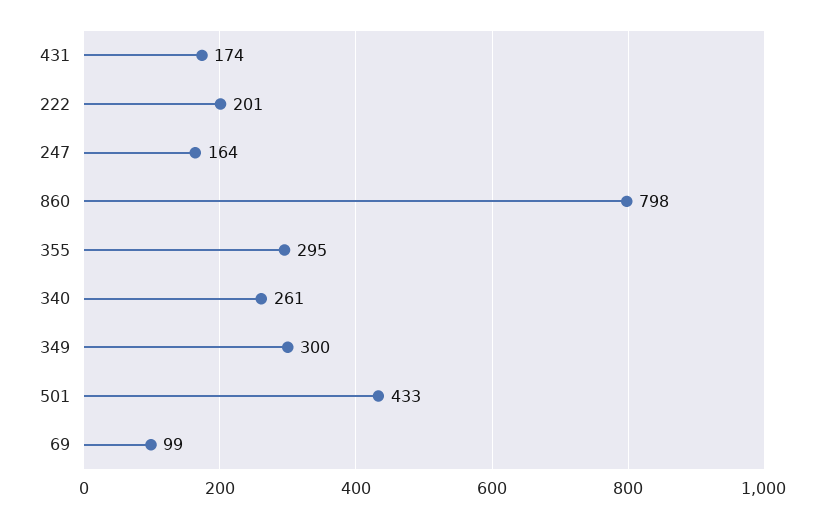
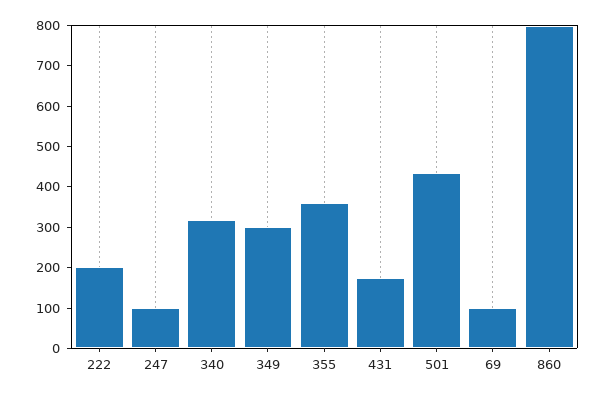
  {
    "431": 174,
    "222": 201,
-   "247": 164,
+   "247": 100,
    "860": 798,
-   "355": 295,
+   "355": 360,
-   "340": 261,
+   "340": 320,
    "349": 300,
    "501": 433,
    "69": 99
  }

